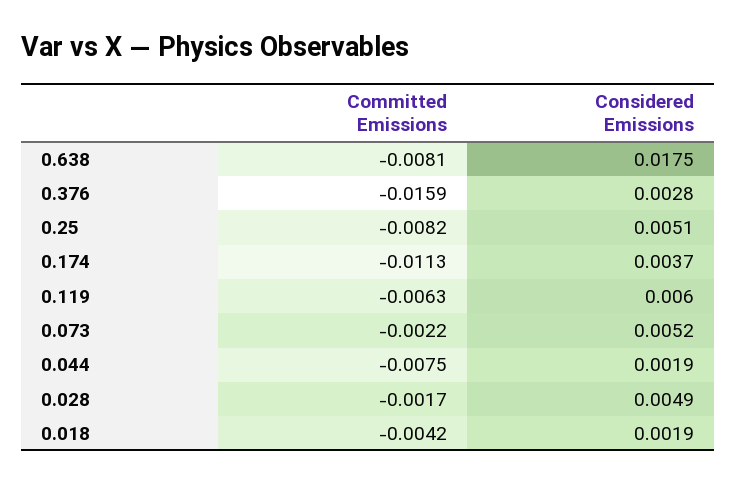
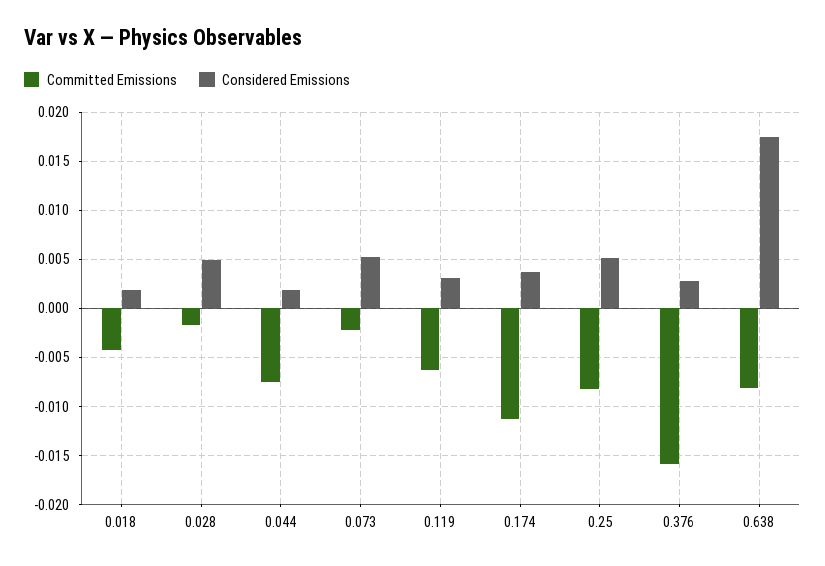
  {
    "Committed Emissions": {
      "0.638": -0.0081,
      "0.376": -0.0159,
      "0.25": -0.0082,
      "0.174": -0.0113,
      "0.119": -0.0063,
      "0.073": -0.0022,
      "0.044": -0.0075,
      "0.028": -0.0017,
      "0.018": -0.0042
    },
    "Considered Emissions": {
      "0.638": 0.0175,
      "0.376": 0.0028,
      "0.25": 0.0051,
      "0.174": 0.0037,
-     "0.119": 0.006,
+     "0.119": 0.003,
      "0.073": 0.0052,
      "0.044": 0.0019,
      "0.028": 0.0049,
      "0.018": 0.0019
    }
  }

